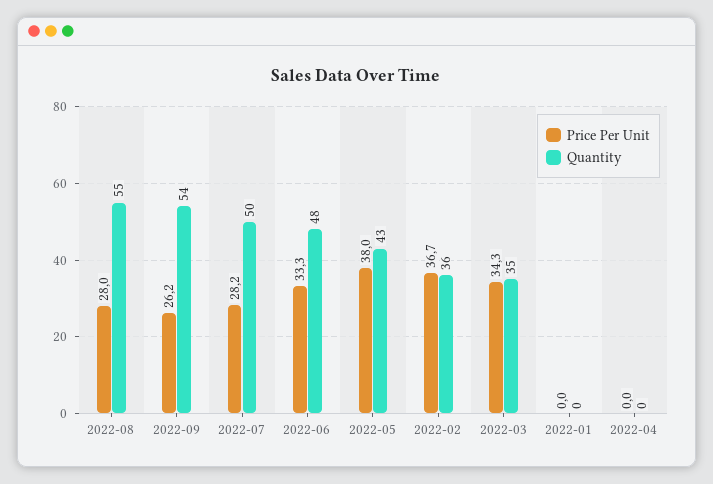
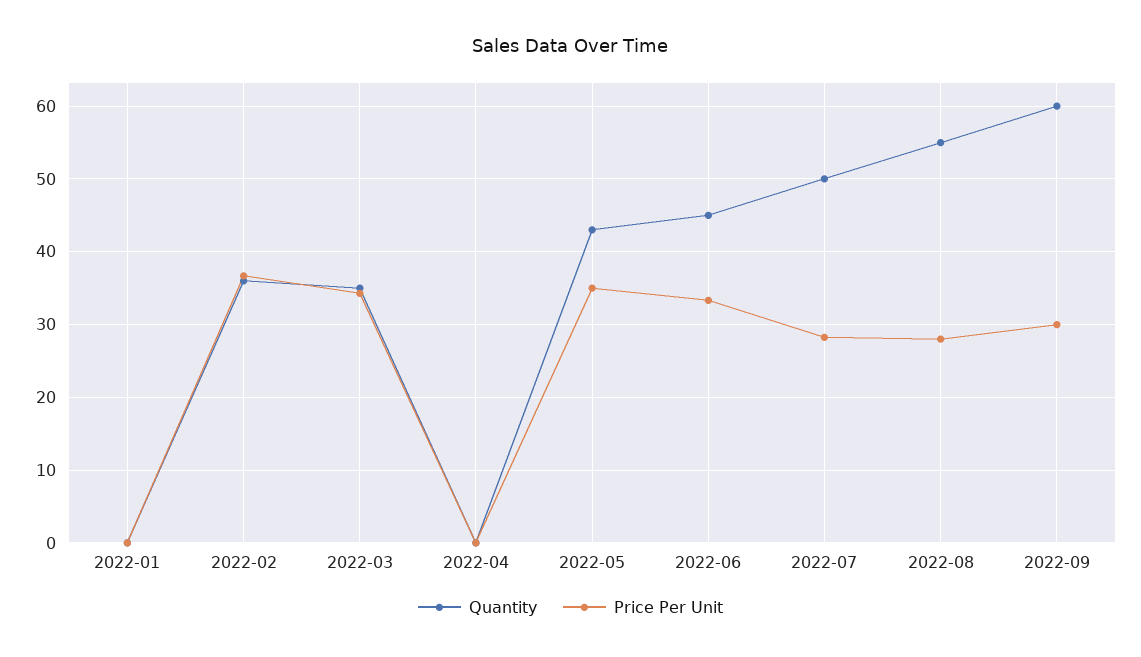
  {
    "Price Per Unit": {
      "2022-08": 28,
-     "2022-09": 26.2,
+     "2022-09": 30,
      "2022-07": 28.2,
      "2022-06": 33.3,
-     "2022-05": 38,
+     "2022-05": 35,
      "2022-02": 36.7,
      "2022-03": 34.3,
      "2022-01": 0,
      "2022-04": 0
    },
    "Quantity": {
      "2022-08": 55,
-     "2022-09": 54,
+     "2022-09": 60,
      "2022-07": 50,
-     "2022-06": 48,
+     "2022-06": 45,
      "2022-05": 43,
      "2022-02": 36,
      "2022-03": 35,
      "2022-01": 0,
      "2022-04": 0
    }
  }

